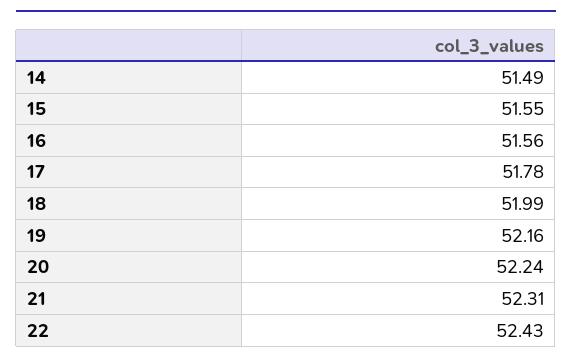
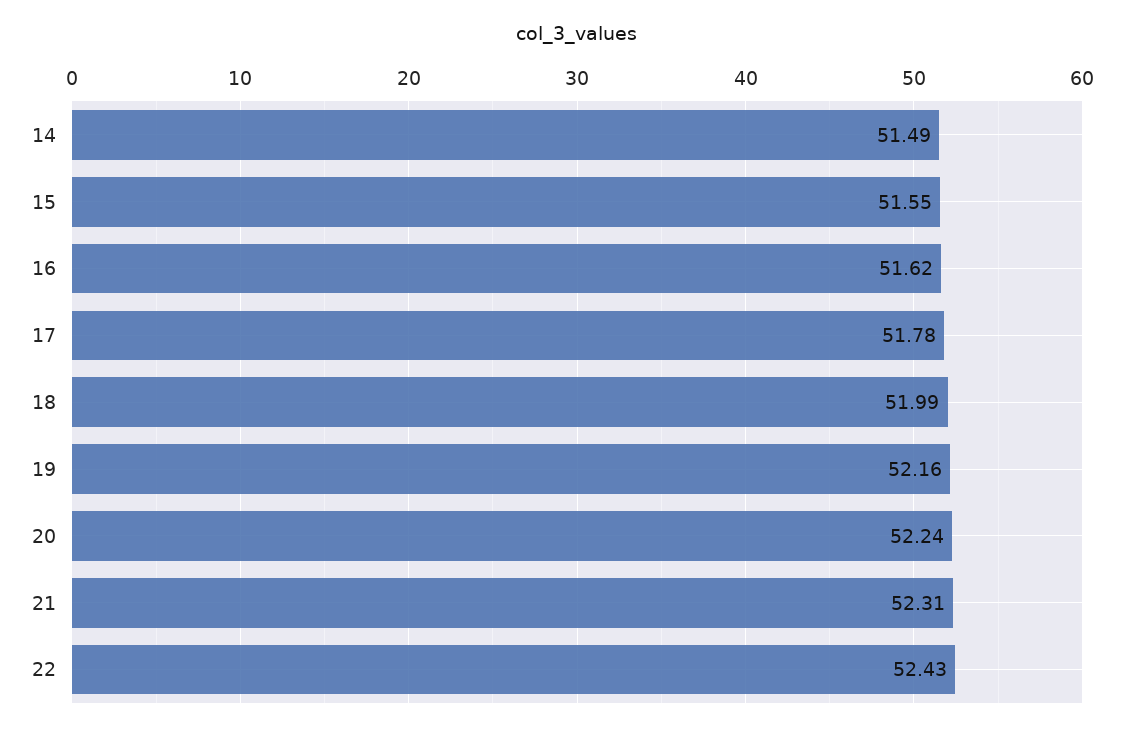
  {
    "14": 51.49,
    "15": 51.55,
-   "16": 51.56,
+   "16": 51.62,
    "17": 51.78,
    "18": 51.99,
    "19": 52.16,
    "20": 52.24,
    "21": 52.31,
    "22": 52.43
  }

